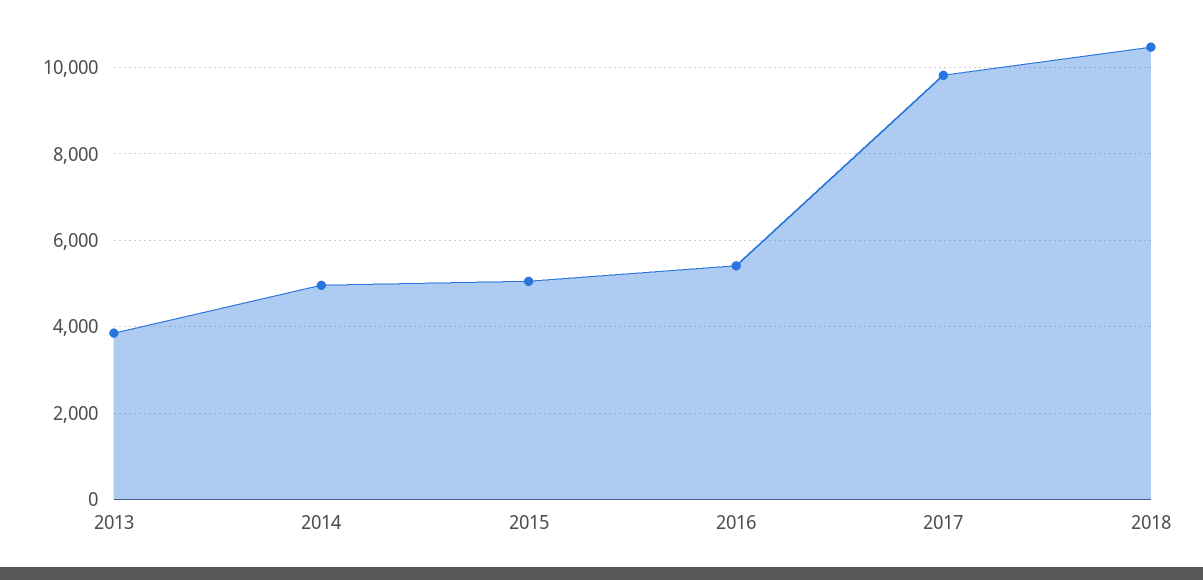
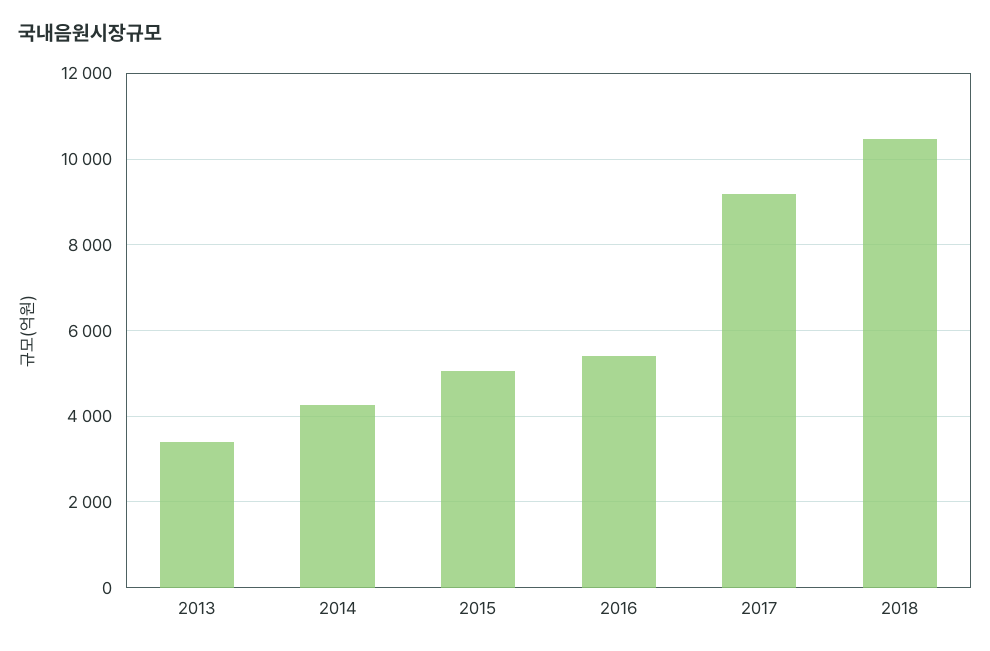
  {
-   "2013": 3800,
+   "2013": 3400,
-   "2014": 5000,
+   "2014": 4200,
    "2015": 5000,
    "2016": 5400,
-   "2017": 9800,
+   "2017": 9200,
    "2018": 10400
  }

